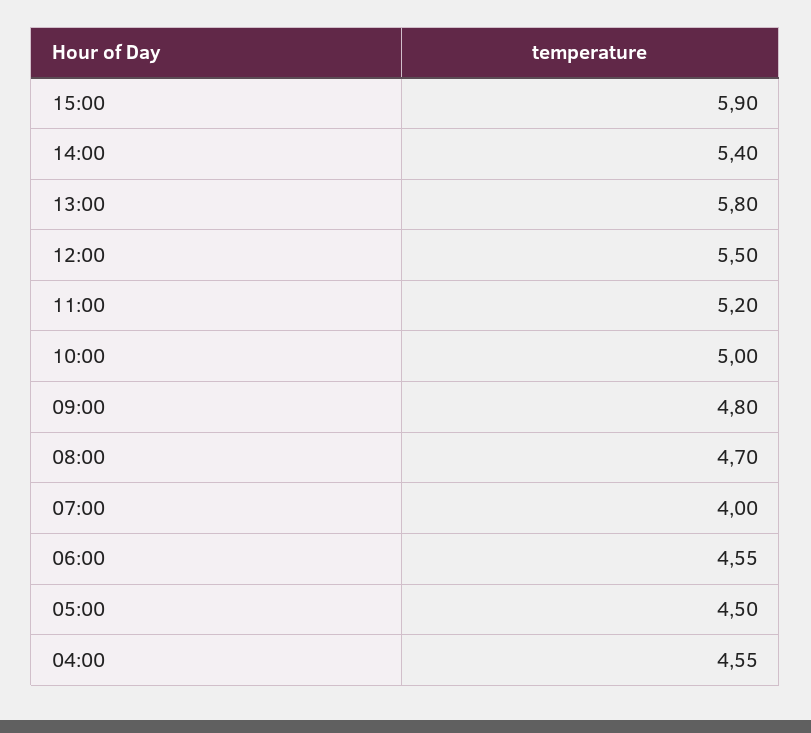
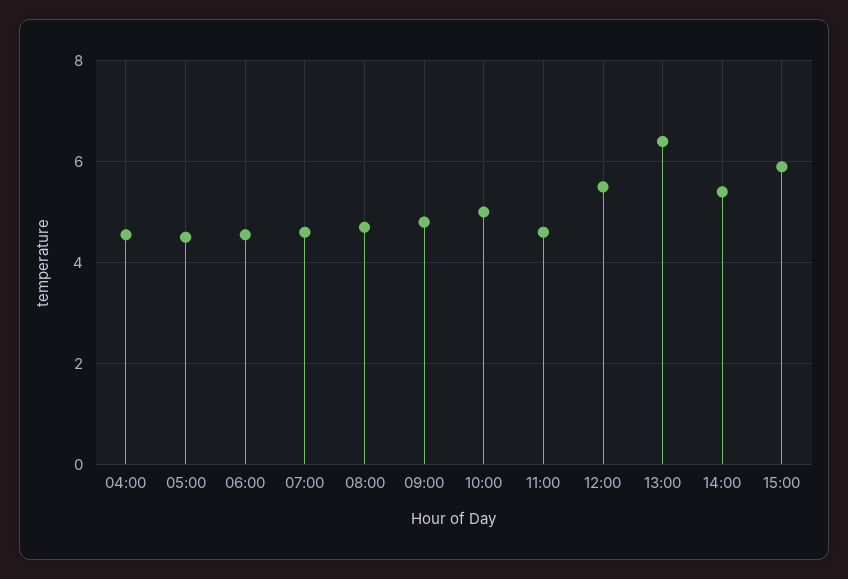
  {
    "15:00": 5.9,
    "14:00": 5.4,
-   "13:00": 5.8,
+   "13:00": 6.4,
    "12:00": 5.5,
-   "11:00": 5.2,
+   "11:00": 4.6,
    "10:00": 5,
    "09:00": 4.8,
    "08:00": 4.7,
-   "07:00": 4,
+   "07:00": 4.6,
    "06:00": 4.55,
    "05:00": 4.5,
    "04:00": 4.55
  }

